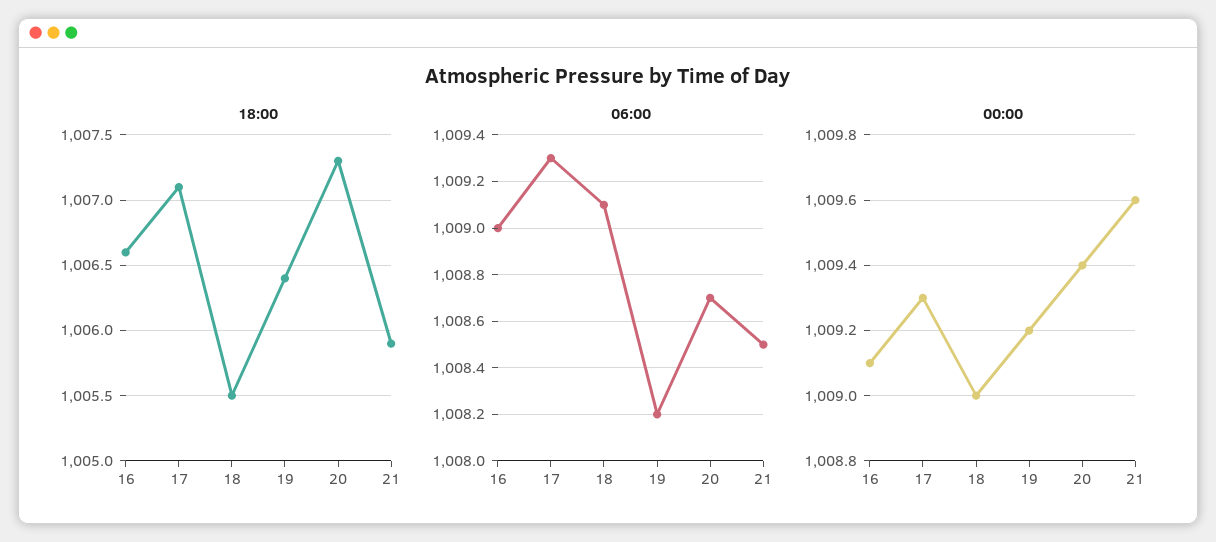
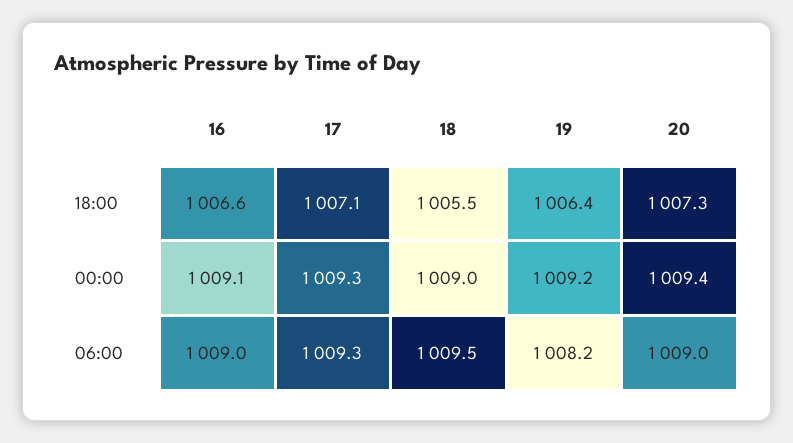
  {
    "18:00": {
      "16": 1006.6,
      "17": 1007.1,
      "18": 1005.5,
      "19": 1006.4,
-     "20": 1007.3,
+     "20": 1007.3
-     "21": 1005.9
    },
    "06:00": {
      "16": 1009,
      "17": 1009.3,
-     "18": 1009.1,
+     "18": 1009.5,
      "19": 1008.2,
-     "20": 1008.7,
+     "20": 1009
-     "21": 1008.5
    },
    "00:00": {
      "16": 1009.1,
      "17": 1009.3,
      "18": 1009,
      "19": 1009.2,
-     "20": 1009.4,
+     "20": 1009.4
-     "21": 1009.6
    }
  }

